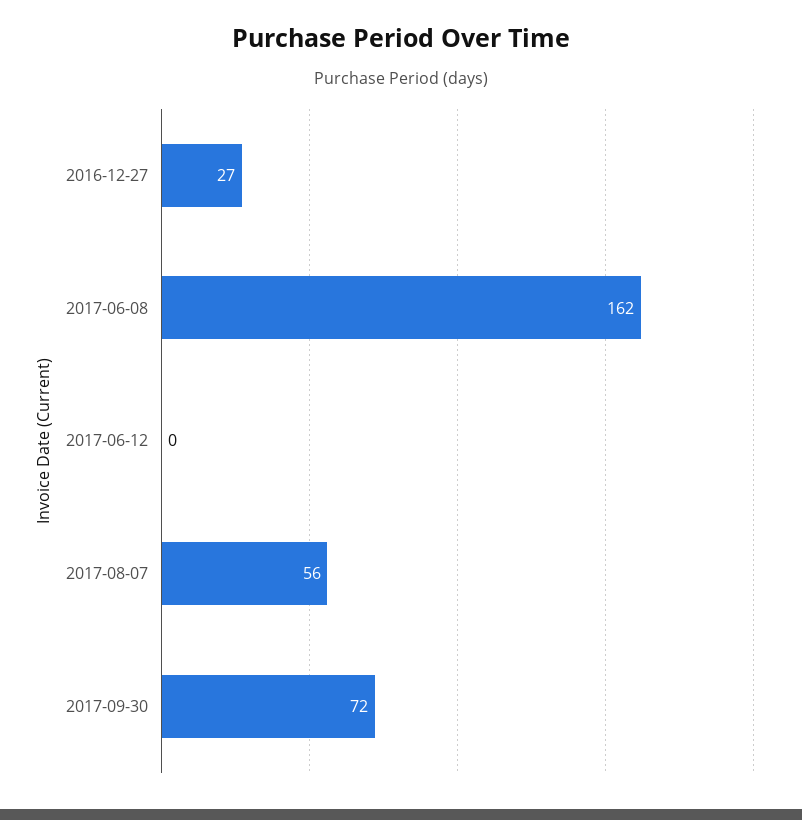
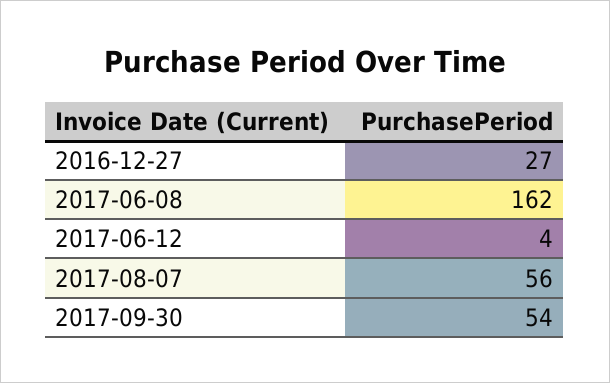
  {
    "2016-12-27": 27,
    "2017-06-08": 162,
-   "2017-06-12": 0,
+   "2017-06-12": 4,
    "2017-08-07": 56,
-   "2017-09-30": 72
+   "2017-09-30": 54
  }

